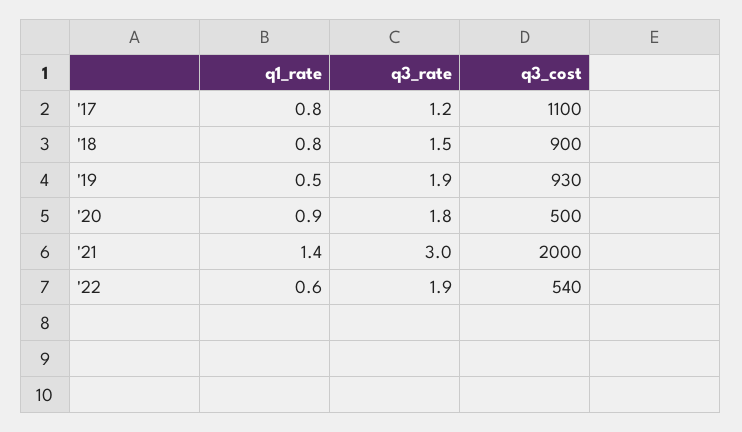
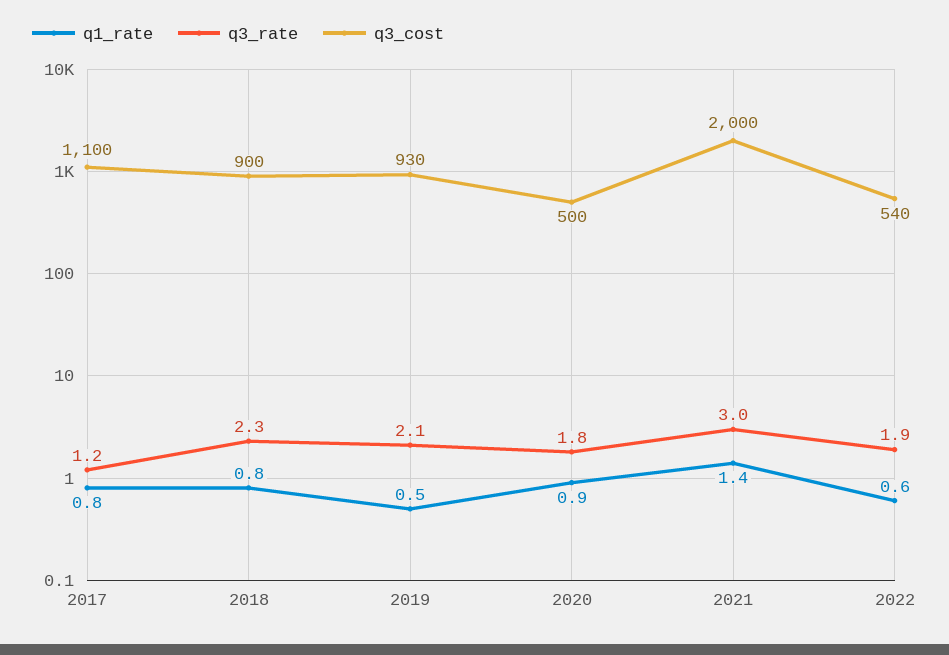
  {
    "q1_rate": {
      "'17": 0.8,
      "'18": 0.8,
      "'19": 0.5,
      "'20": 0.9,
      "'21": 1.4,
      "'22": 0.6
    },
    "q3_rate": {
      "'17": 1.2,
-     "'18": 1.5,
+     "'18": 2.3,
-     "'19": 1.9,
+     "'19": 2.1,
      "'20": 1.8,
      "'21": 3,
      "'22": 1.9
    },
    "q3_cost": {
      "'17": 1100,
      "'18": 900,
      "'19": 930,
      "'20": 500,
      "'21": 2000,
      "'22": 540
    }
  }

